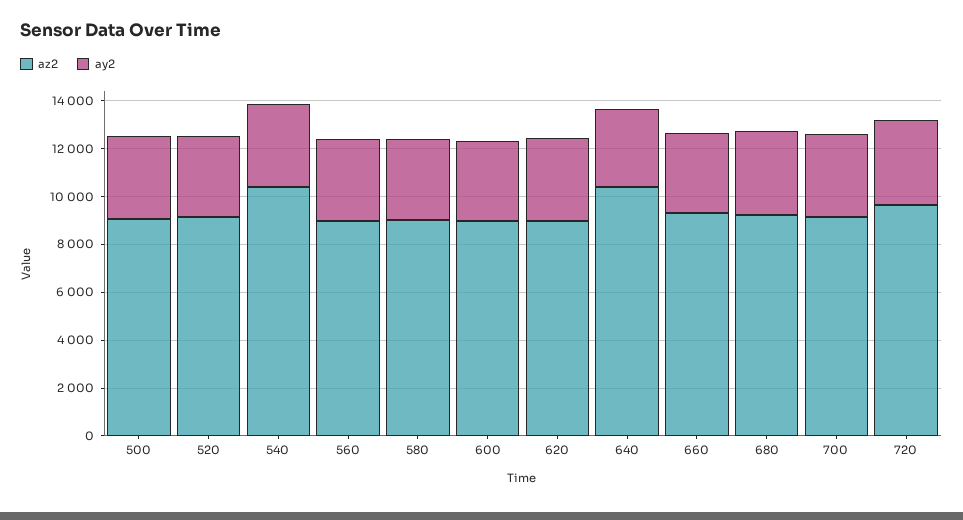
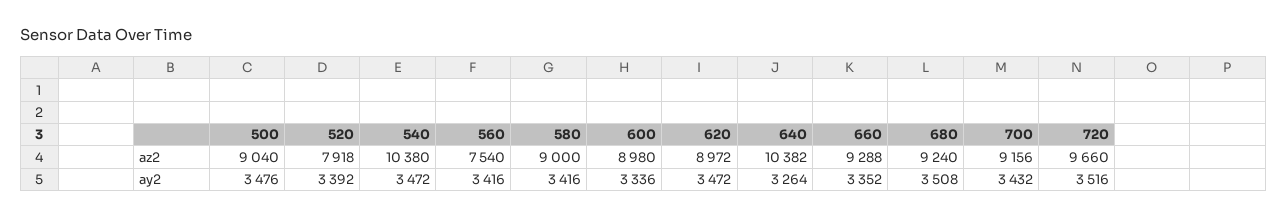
  {
    "az2": {
      "500": 9040,
-     "520": 9000,
+     "520": 7918,
      "540": 10380,
-     "560": 9000,
+     "560": 7540,
      "580": 9000,
      "600": 8980,
      "620": 8972,
      "640": 10382,
      "660": 9288,
      "680": 9240,
      "700": 9156,
      "720": 9660
    },
    "ay2": {
      "500": 3476,
      "520": 3392,
      "540": 3472,
      "560": 3416,
      "580": 3416,
      "600": 3336,
      "620": 3472,
      "640": 3264,
      "660": 3352,
      "680": 3508,
      "700": 3432,
      "720": 3516
    }
  }

